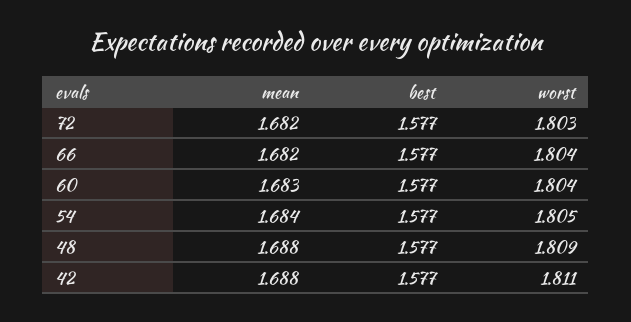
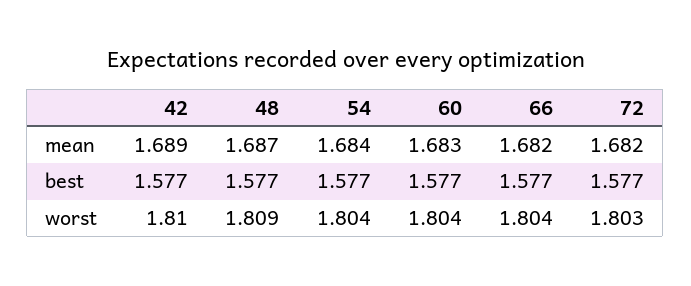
  {
    "mean": {
      "72": 1.682,
      "66": 1.682,
      "60": 1.683,
      "54": 1.684,
-     "48": 1.688,
+     "48": 1.687,
-     "42": 1.688
+     "42": 1.689
    },
    "best": {
      "72": 1.577,
      "66": 1.577,
      "60": 1.577,
      "54": 1.577,
      "48": 1.577,
      "42": 1.577
    },
    "worst": {
      "72": 1.803,
      "66": 1.804,
      "60": 1.804,
-     "54": 1.805,
+     "54": 1.804,
      "48": 1.809,
-     "42": 1.811
+     "42": 1.81
    }
  }

